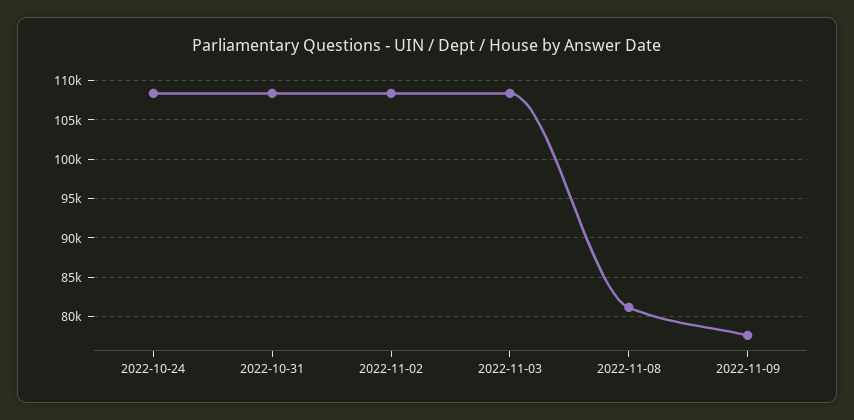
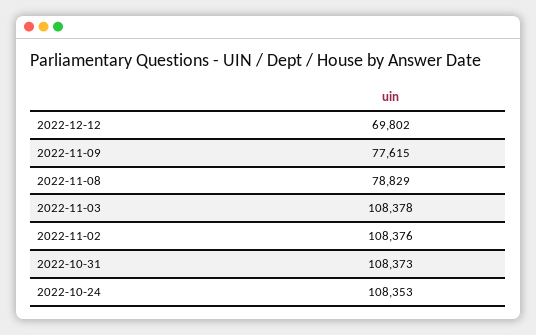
  {
    "2022-10-24": 108353,
    "2022-10-31": 108373,
    "2022-11-02": 108376,
    "2022-11-03": 108378,
-   "2022-11-08": 81000,
+   "2022-11-08": 78829,
-   "2022-11-09": 77615
+   "2022-11-09": 77615,
+   "2022-12-12": 69802
  }

